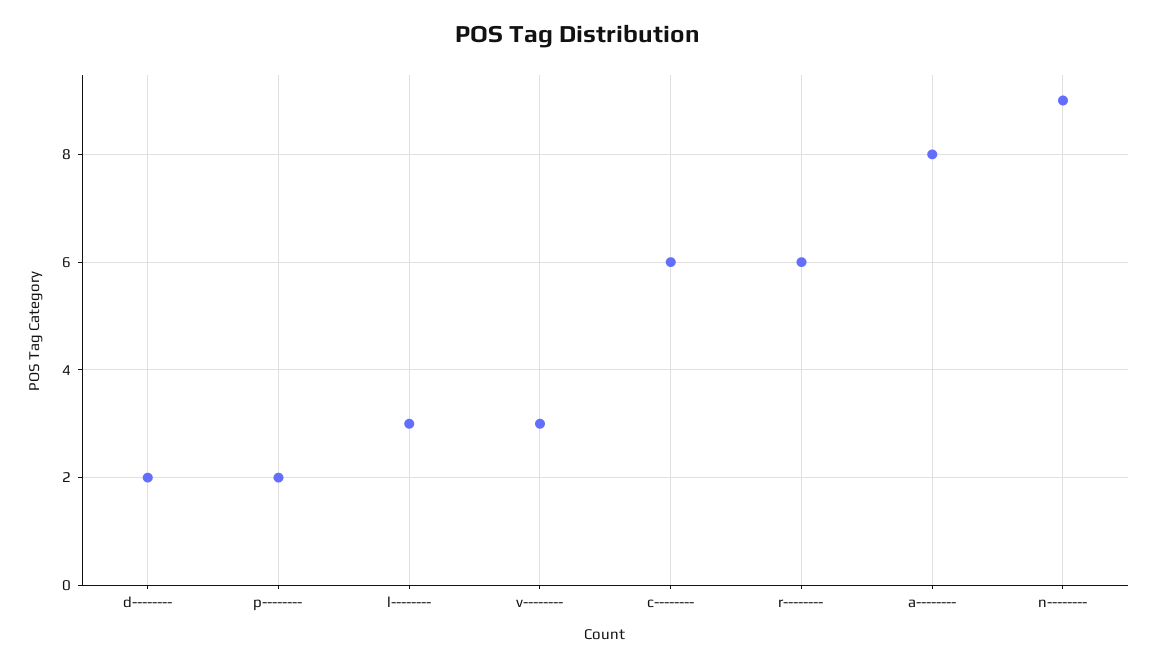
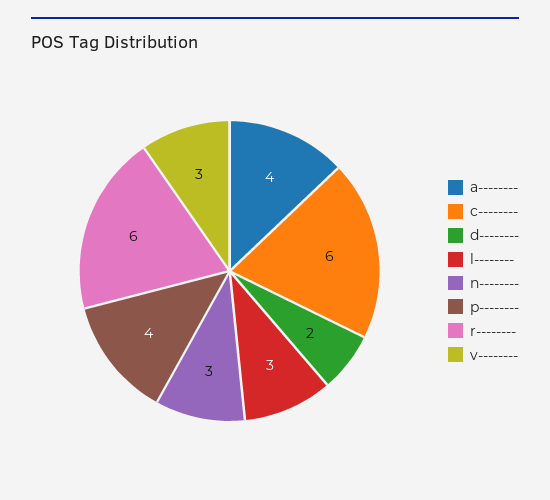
  {
    "d--------": 2,
-   "p--------": 2,
+   "p--------": 4,
    "l--------": 3,
    "v--------": 3,
    "c--------": 6,
    "r--------": 6,
-   "a--------": 8,
+   "a--------": 4,
-   "n--------": 9
+   "n--------": 3
  }

